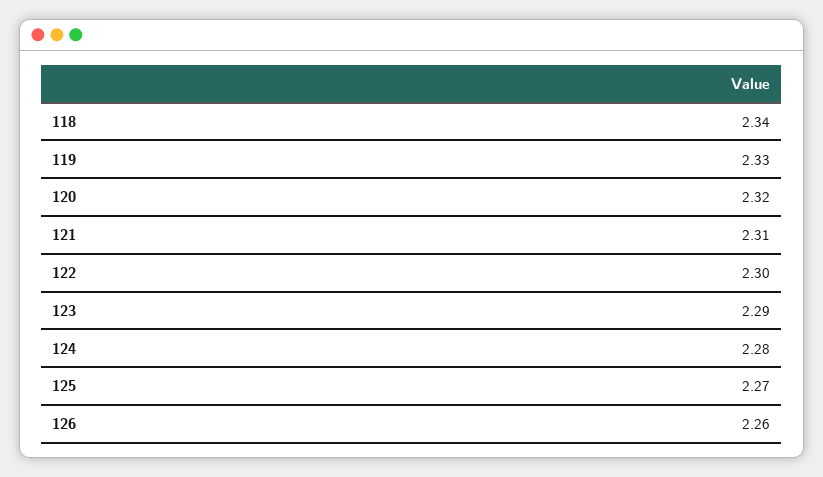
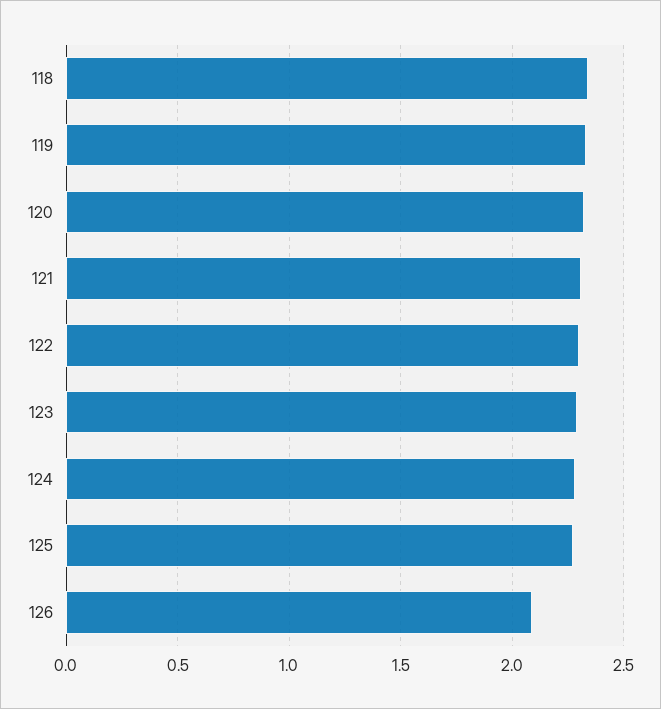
  {
    "118": 2.34,
    "119": 2.33,
    "120": 2.32,
    "121": 2.31,
    "122": 2.3,
    "123": 2.29,
    "124": 2.28,
    "125": 2.27,
-   "126": 2.26
+   "126": 2.1
  }

